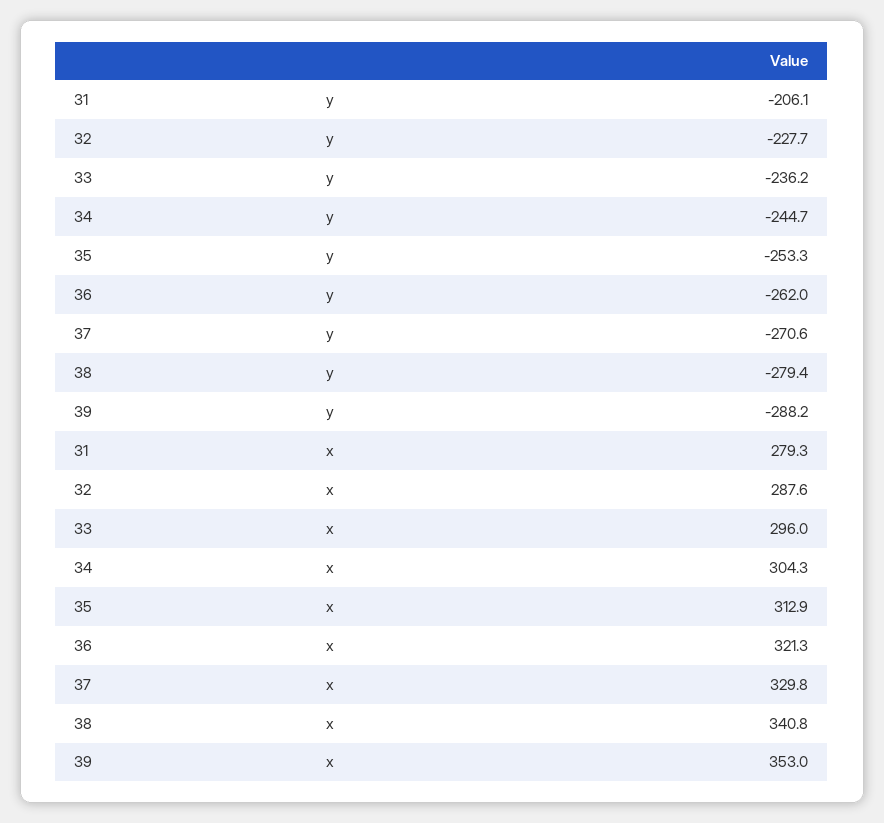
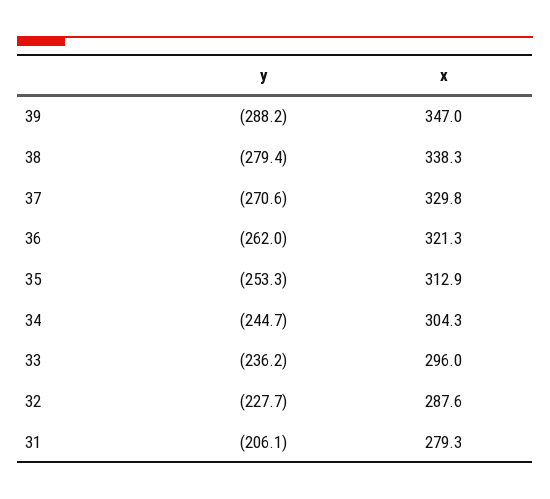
  {
    "31": {
      "y": -206.1,
      "x": 279.3
    },
    "32": {
      "y": -227.7,
      "x": 287.6
    },
    "33": {
      "y": -236.2,
      "x": 296
    },
    "34": {
      "y": -244.7,
      "x": 304.3
    },
    "35": {
      "y": -253.3,
      "x": 312.9
    },
    "36": {
      "y": -262,
      "x": 321.3
    },
    "37": {
      "y": -270.6,
      "x": 329.8
    },
    "38": {
      "y": -279.4,
-     "x": 340.8
+     "x": 338.3
    },
    "39": {
      "y": -288.2,
-     "x": 353
+     "x": 347
    }
  }

